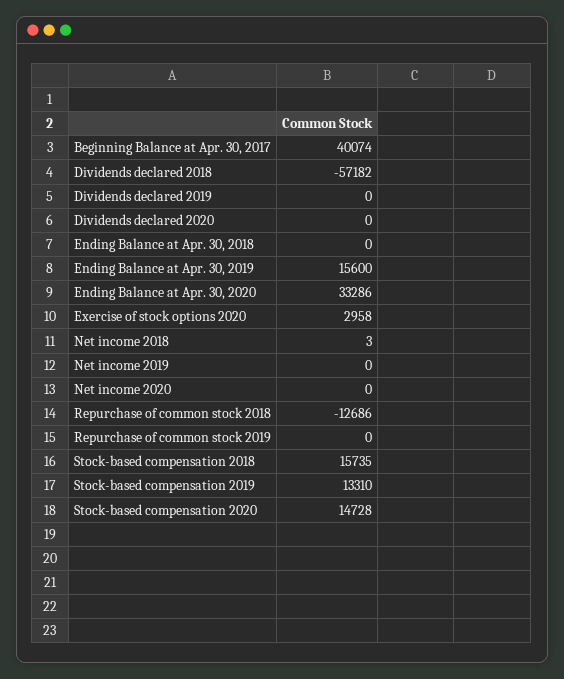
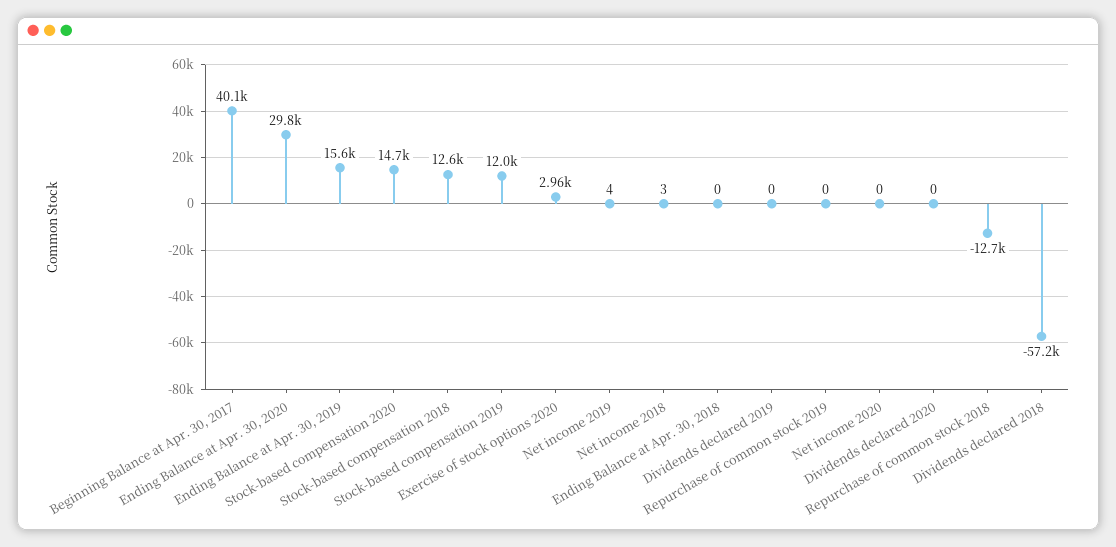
  {
    "Beginning Balance at Apr. 30, 2017": 40074,
    "Dividends declared 2018": -57182,
    "Dividends declared 2019": 0,
    "Dividends declared 2020": 0,
    "Ending Balance at Apr. 30, 2018": 0,
    "Ending Balance at Apr. 30, 2019": 15600,
-   "Ending Balance at Apr. 30, 2020": 33286,
+   "Ending Balance at Apr. 30, 2020": 29800,
    "Exercise of stock options 2020": 2958,
    "Net income 2018": 3,
-   "Net income 2019": 0,
+   "Net income 2019": 4,
    "Net income 2020": 0,
    "Repurchase of common stock 2018": -12686,
    "Repurchase of common stock 2019": 0,
-   "Stock-based compensation 2018": 15735,
+   "Stock-based compensation 2018": 12600,
-   "Stock-based compensation 2019": 13310,
+   "Stock-based compensation 2019": 12000,
    "Stock-based compensation 2020": 14728
  }

